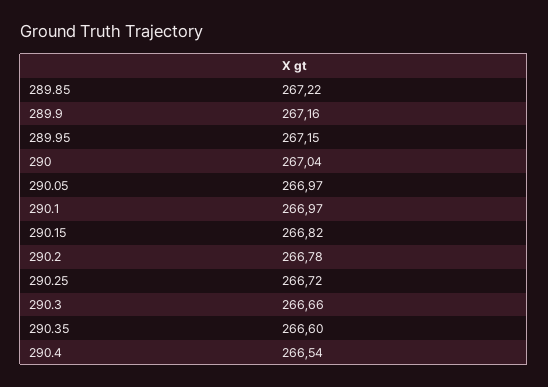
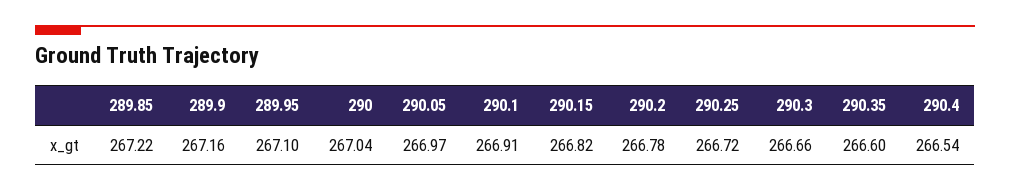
  {
    "289.85": 267.22,
    "289.9": 267.16,
-   "289.95": 267.15,
+   "289.95": 267.1,
    "290": 267.04,
    "290.05": 266.97,
-   "290.1": 266.97,
+   "290.1": 266.91,
    "290.15": 266.82,
    "290.2": 266.78,
    "290.25": 266.72,
    "290.3": 266.66,
    "290.35": 266.6,
    "290.4": 266.54
  }

